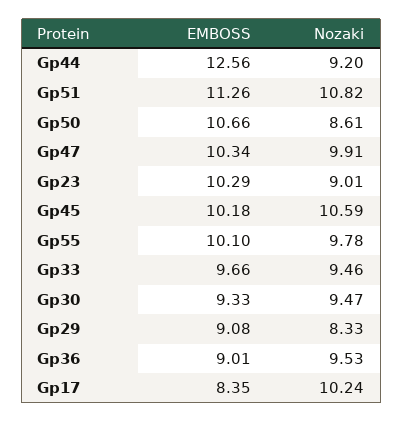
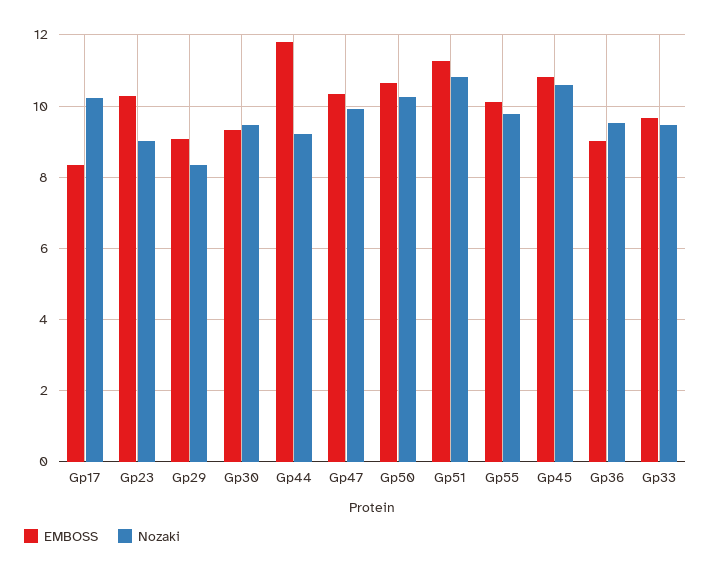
  {
    "EMBOSS": {
-     "Gp44": 12.56,
+     "Gp44": 11.8,
      "Gp51": 11.26,
      "Gp50": 10.66,
      "Gp47": 10.34,
      "Gp23": 10.29,
-     "Gp45": 10.18,
+     "Gp45": 10.8,
      "Gp55": 10.1,
      "Gp33": 9.66,
      "Gp30": 9.33,
      "Gp29": 9.08,
      "Gp36": 9.01,
      "Gp17": 8.35
    },
    "Nozaki": {
      "Gp44": 9.2,
      "Gp51": 10.82,
-     "Gp50": 8.61,
+     "Gp50": 10.2,
      "Gp47": 9.91,
      "Gp23": 9.01,
      "Gp45": 10.59,
      "Gp55": 9.78,
      "Gp33": 9.46,
      "Gp30": 9.47,
      "Gp29": 8.33,
      "Gp36": 9.53,
      "Gp17": 10.24
    }
  }

